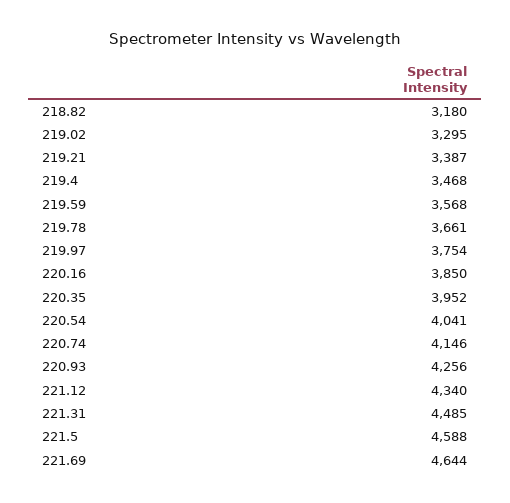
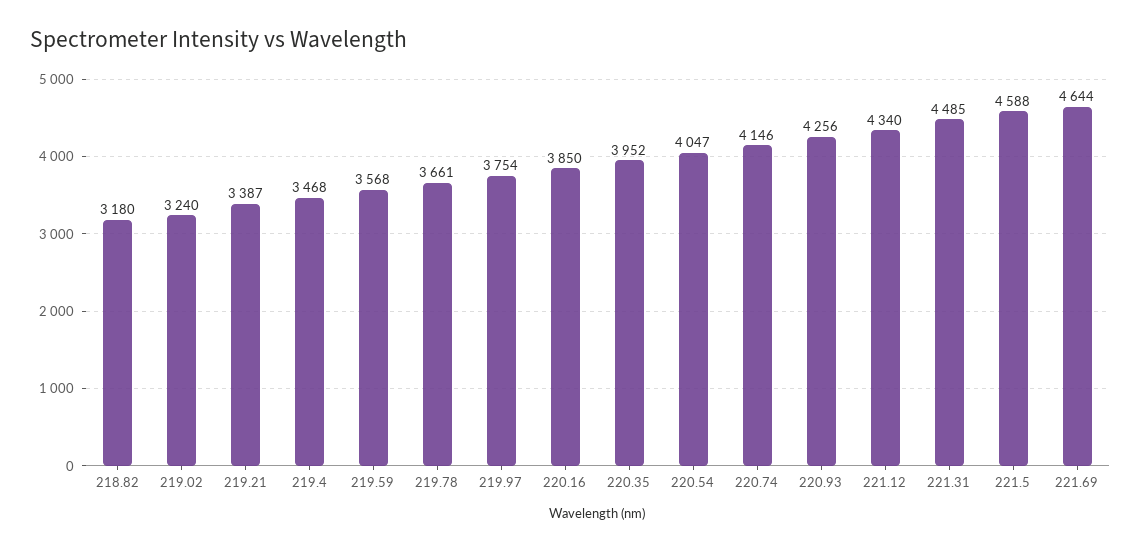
  {
    "218.82": 3180,
-   "219.02": 3295,
+   "219.02": 3240,
    "219.21": 3387,
    "219.4": 3468,
    "219.59": 3568,
    "219.78": 3661,
    "219.97": 3754,
    "220.16": 3850,
    "220.35": 3952,
-   "220.54": 4041,
+   "220.54": 4047,
    "220.74": 4146,
    "220.93": 4256,
    "221.12": 4340,
    "221.31": 4485,
    "221.5": 4588,
    "221.69": 4644
  }

